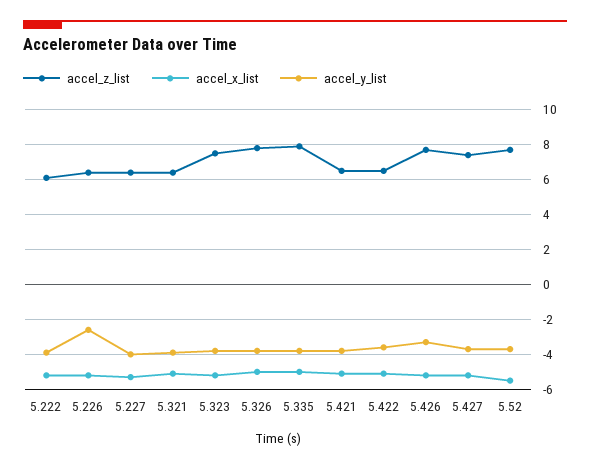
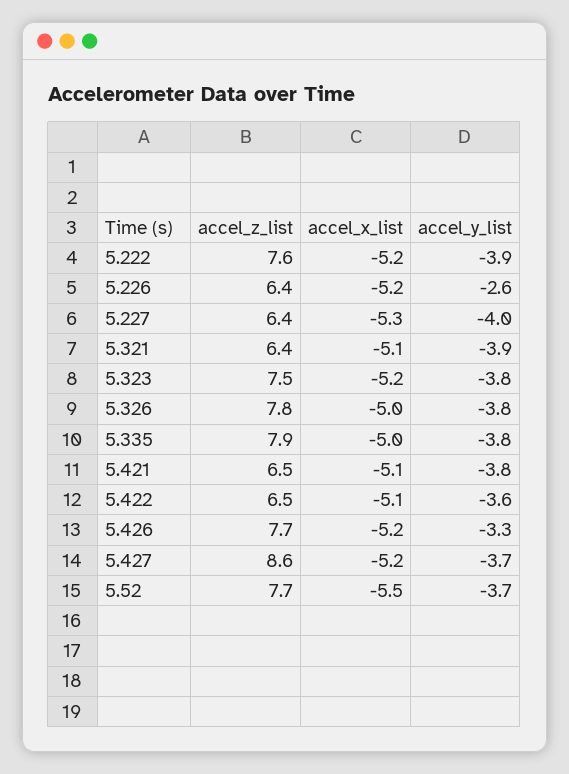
  {
    "accel_z_list": {
-     "5.222": 6,
+     "5.222": 7.6,
      "5.226": 6.4,
      "5.227": 6.4,
      "5.321": 6.4,
      "5.323": 7.5,
      "5.326": 7.8,
      "5.335": 7.9,
      "5.421": 6.5,
      "5.422": 6.5,
      "5.426": 7.7,
-     "5.427": 7.5,
+     "5.427": 8.6,
      "5.52": 7.7
    },
    "accel_x_list": {
      "5.222": -5.2,
      "5.226": -5.2,
      "5.227": -5.3,
      "5.321": -5.1,
      "5.323": -5.2,
      "5.326": -5,
      "5.335": -5,
      "5.421": -5.1,
      "5.422": -5.1,
      "5.426": -5.2,
      "5.427": -5.2,
      "5.52": -5.5
    },
    "accel_y_list": {
      "5.222": -3.9,
      "5.226": -2.6,
      "5.227": -4,
      "5.321": -3.9,
      "5.323": -3.8,
      "5.326": -3.8,
      "5.335": -3.8,
      "5.421": -3.8,
      "5.422": -3.6,
      "5.426": -3.3,
      "5.427": -3.7,
      "5.52": -3.7
    }
  }

